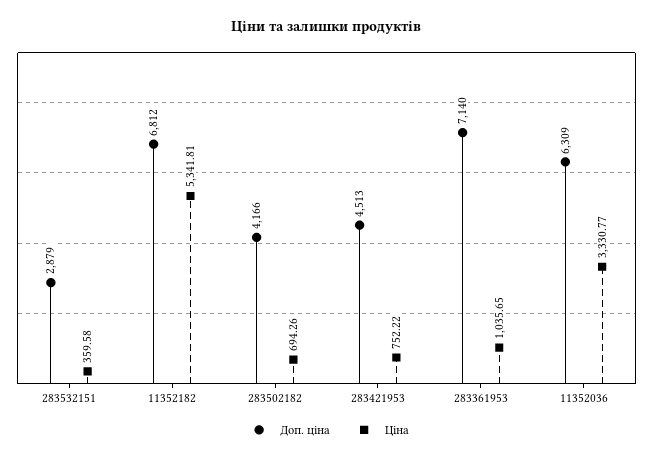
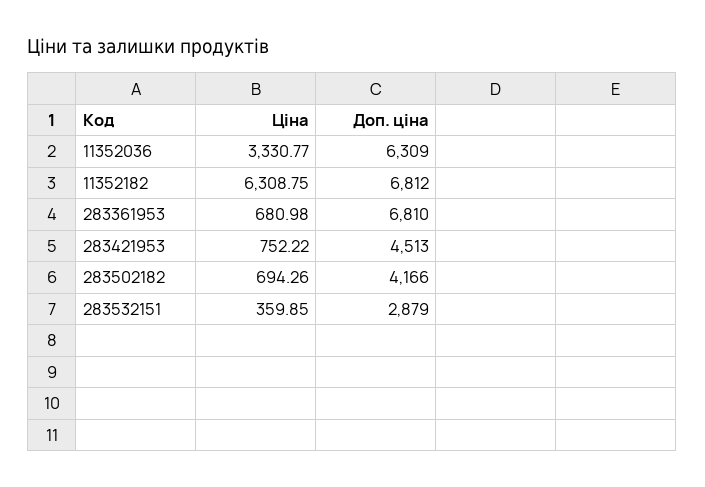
  {
    "Доп. ціна": {
      "283532151": 2879,
      "11352182": 6812,
      "283502182": 4166,
      "283421953": 4513,
-     "283361953": 7140,
+     "283361953": 6810,
      "11352036": 6309
    },
    "Ціна": {
-     "283532151": 359.58,
+     "283532151": 359.85,
-     "11352182": 5341.81,
+     "11352182": 6308.75,
      "283502182": 694.26,
      "283421953": 752.22,
-     "283361953": 1035.65,
+     "283361953": 680.98,
      "11352036": 3330.77
    }
  }

